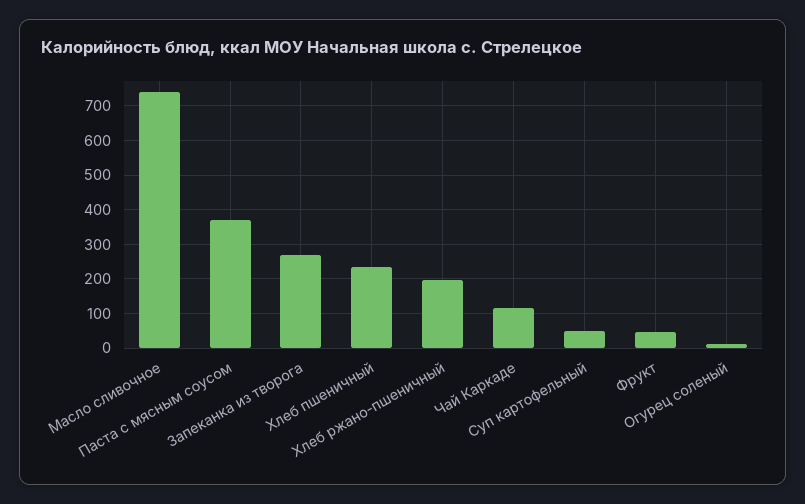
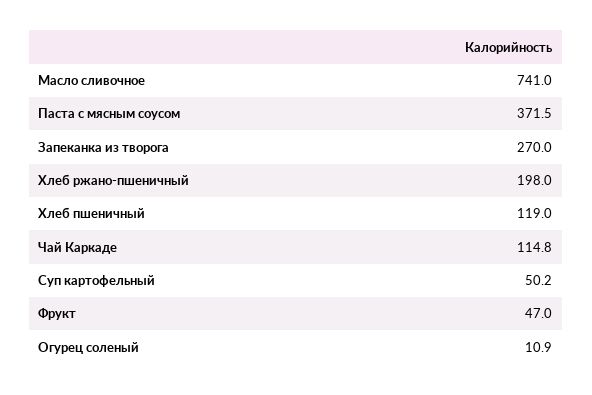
  {
    "Масло сливочное": 741,
    "Паста с мясным соусом": 371.5,
    "Запеканка из творога": 270,
-   "Хлеб пшеничный": 240,
+   "Хлеб пшеничный": 119,
    "Хлеб ржано-пшеничный": 198,
    "Чай Каркаде": 114.8,
    "Суп картофельный": 50.2,
    "Фрукт": 47,
    "Огурец соленый": 10.9
  }

